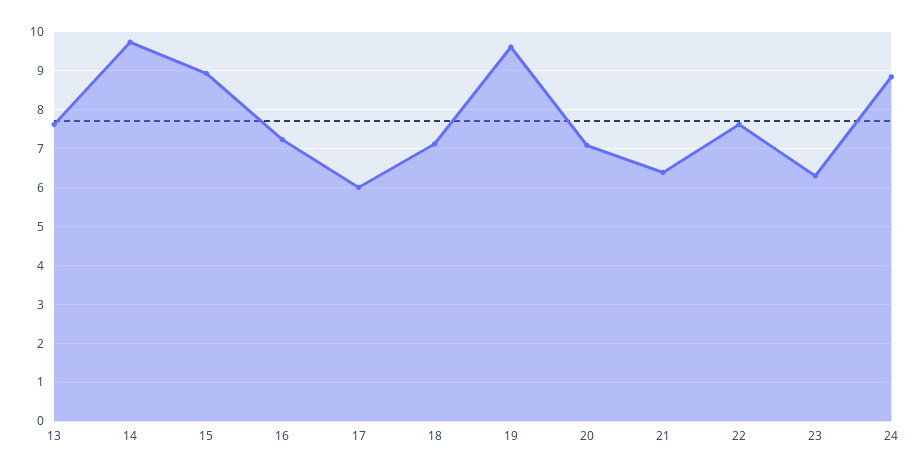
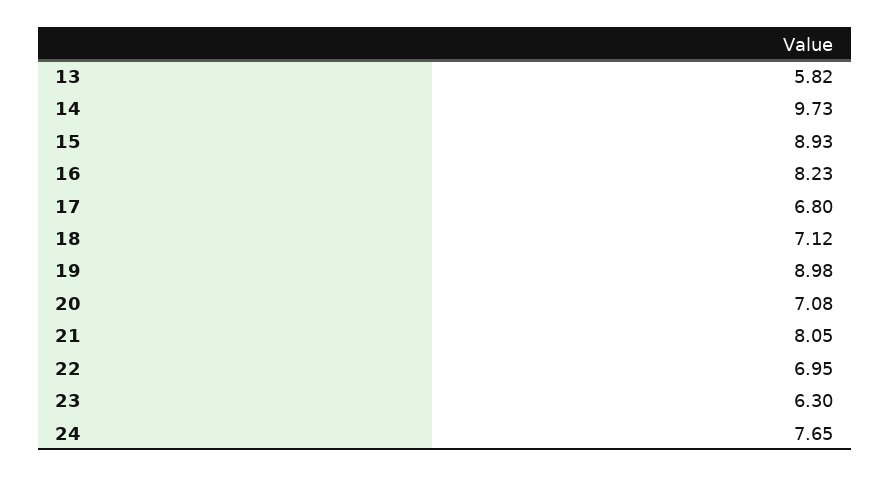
  {
-   "13": 7.6,
+   "13": 5.82,
    "14": 9.73,
    "15": 8.93,
-   "16": 7.2,
+   "16": 8.23,
-   "17": 6,
+   "17": 6.8,
    "18": 7.12,
-   "19": 9.6,
+   "19": 8.98,
    "20": 7.08,
-   "21": 6.4,
+   "21": 8.05,
-   "22": 7.6,
+   "22": 6.95,
    "23": 6.3,
-   "24": 8.8
+   "24": 7.65
  }

